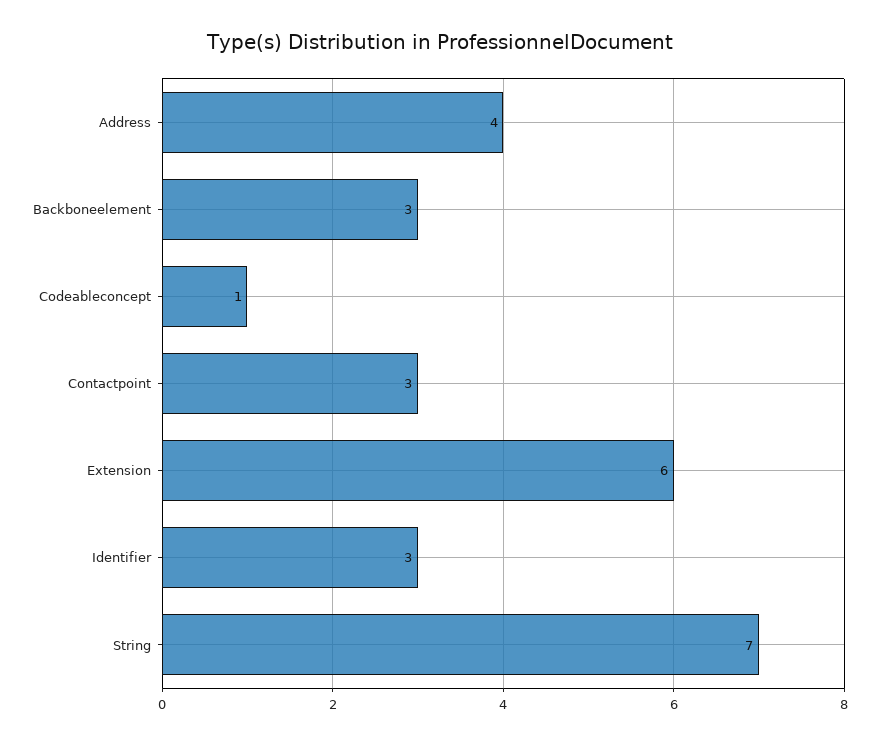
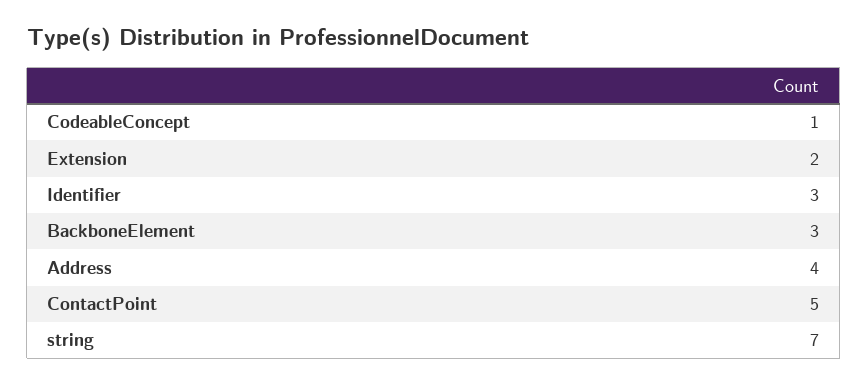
  {
    "Address": 4,
    "Backboneelement": 3,
    "Codeableconcept": 1,
-   "Contactpoint": 3,
+   "Contactpoint": 5,
-   "Extension": 6,
+   "Extension": 2,
    "Identifier": 3,
    "String": 7
  }

